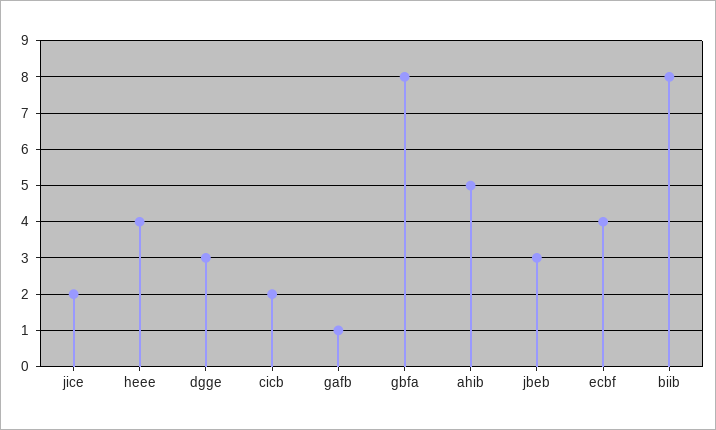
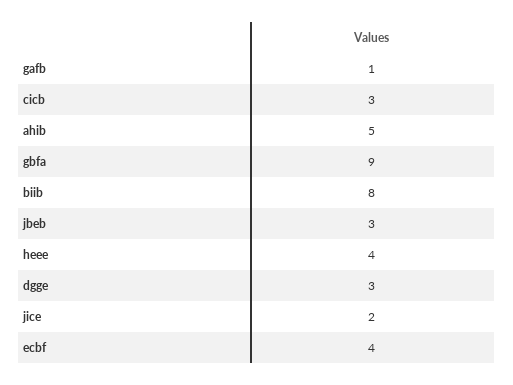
  {
    "jice": 2,
    "heee": 4,
    "dgge": 3,
-   "cicb": 2,
+   "cicb": 3,
    "gafb": 1,
-   "gbfa": 8,
+   "gbfa": 9,
    "ahib": 5,
    "jbeb": 3,
    "ecbf": 4,
    "biib": 8
  }

